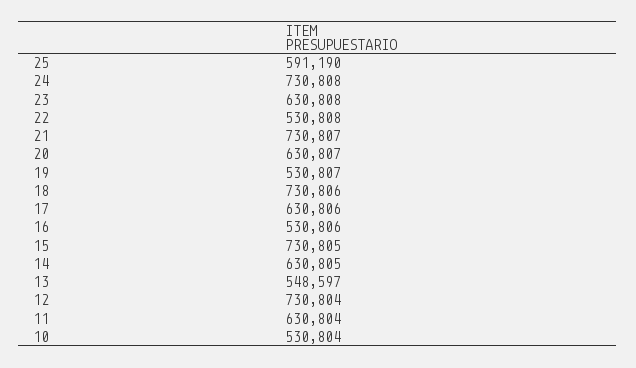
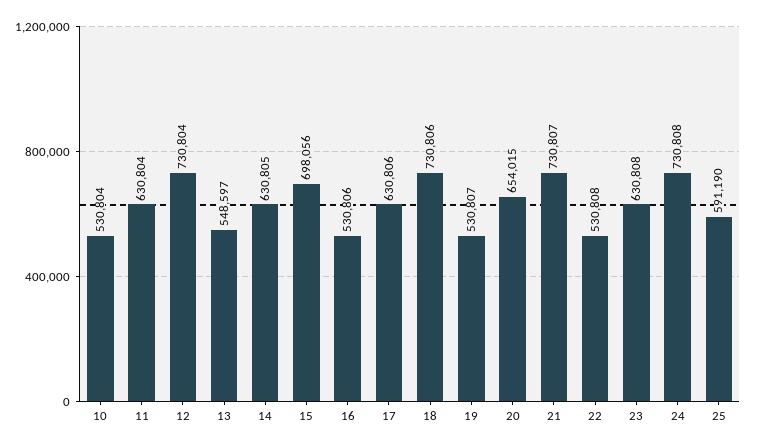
  {
    "25": 591190,
    "24": 730808,
    "23": 630808,
    "22": 530808,
    "21": 730807,
-   "20": 630807,
+   "20": 654015,
    "19": 530807,
    "18": 730806,
    "17": 630806,
    "16": 530806,
-   "15": 730805,
+   "15": 698056,
    "14": 630805,
    "13": 548597,
    "12": 730804,
    "11": 630804,
    "10": 530804
  }

